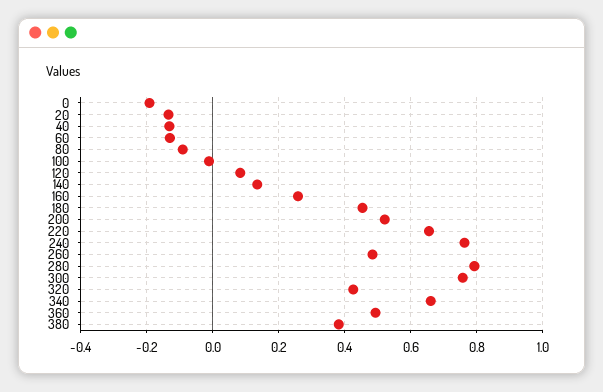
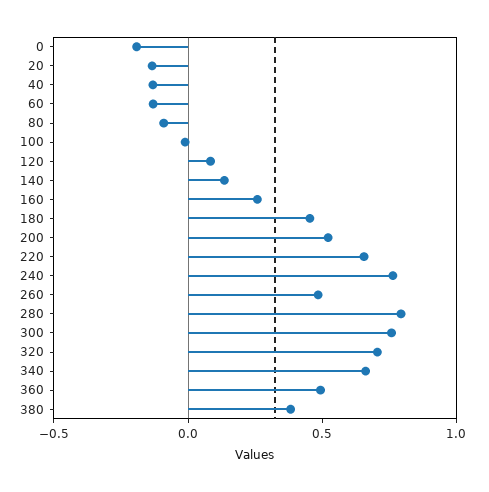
  {
    "0": -0.2,
    "20": -0.14,
    "40": -0.14,
    "60": -0.12,
    "80": -0.1,
    "100": -0.02,
    "120": 0.08,
    "140": 0.14,
    "160": 0.26,
    "180": 0.46,
    "200": 0.52,
    "220": 0.66,
    "240": 0.76,
    "260": 0.48,
    "280": 0.8,
    "300": 0.76,
-   "320": 0.42,
+   "320": 0.7,
    "340": 0.66,
    "360": 0.5,
    "380": 0.38
  }

